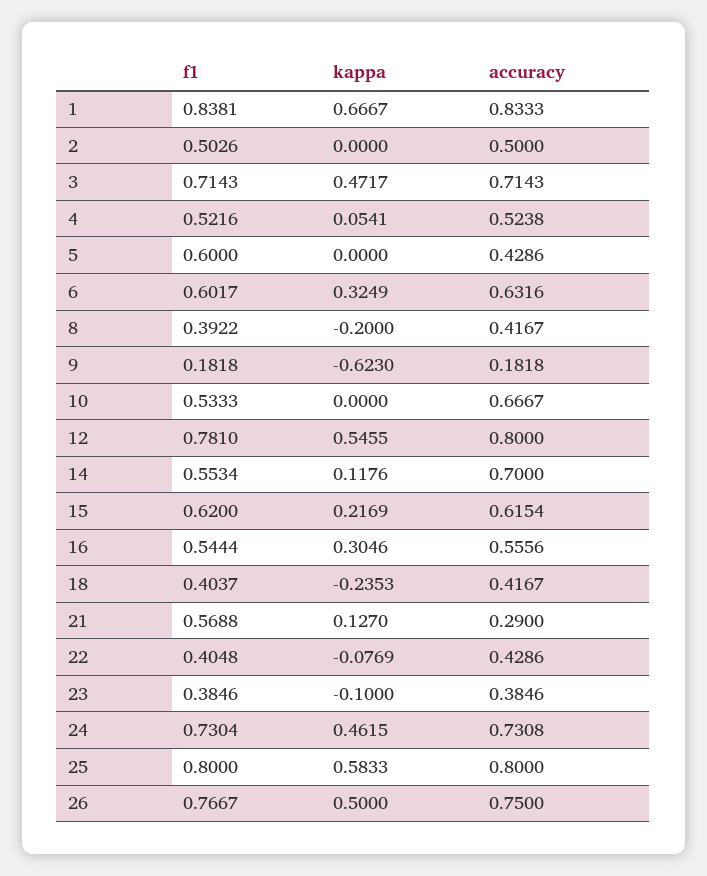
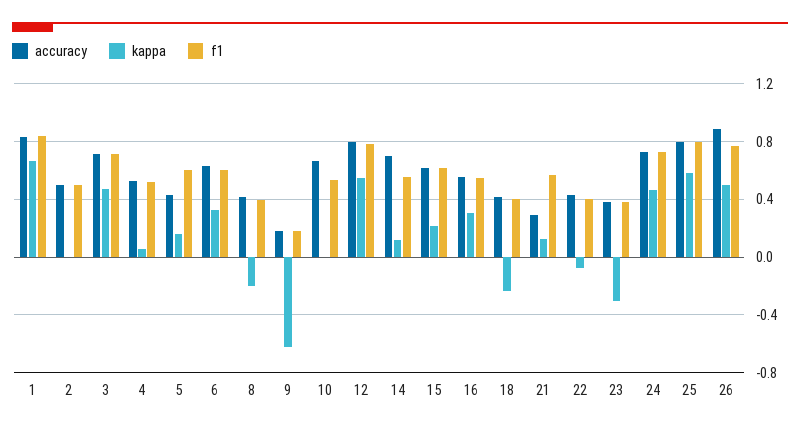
  {
    "f1": {
      "1": 0.8381,
      "2": 0.5026,
      "3": 0.7143,
      "4": 0.5216,
      "5": 0.6,
      "6": 0.6017,
      "8": 0.3922,
      "9": 0.1818,
      "10": 0.5333,
      "12": 0.781,
      "14": 0.5534,
      "15": 0.62,
      "16": 0.5444,
      "18": 0.4037,
      "21": 0.5688,
      "22": 0.4048,
      "23": 0.3846,
      "24": 0.7304,
      "25": 0.8,
      "26": 0.7667
    },
    "kappa": {
      "1": 0.6667,
      "2": 0,
      "3": 0.4717,
      "4": 0.0541,
-     "5": 0,
+     "5": 0.15,
      "6": 0.3249,
      "8": -0.2,
      "9": -0.623,
      "10": 0,
      "12": 0.5455,
      "14": 0.1176,
      "15": 0.2169,
      "16": 0.3046,
      "18": -0.2353,
      "21": 0.127,
      "22": -0.0769,
-     "23": -0.1,
+     "23": -0.3,
      "24": 0.4615,
      "25": 0.5833,
      "26": 0.5
    },
    "accuracy": {
      "1": 0.8333,
      "2": 0.5,
      "3": 0.7143,
      "4": 0.5238,
      "5": 0.4286,
      "6": 0.6316,
      "8": 0.4167,
      "9": 0.1818,
      "10": 0.6667,
      "12": 0.8,
      "14": 0.7,
      "15": 0.6154,
      "16": 0.5556,
      "18": 0.4167,
      "21": 0.29,
      "22": 0.4286,
      "23": 0.3846,
      "24": 0.7308,
      "25": 0.8,
-     "26": 0.75
+     "26": 0.9
    }
  }

